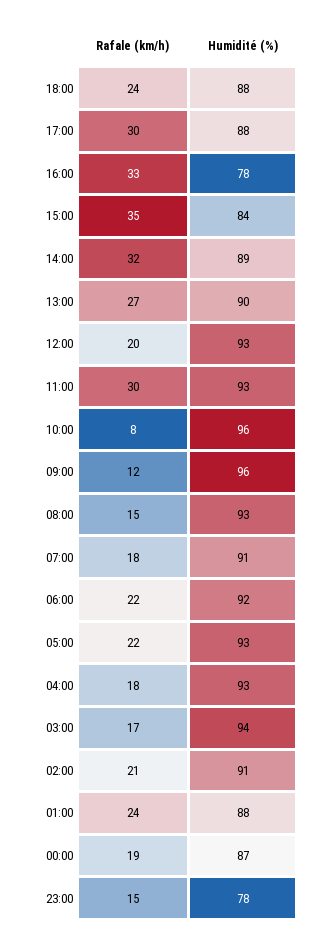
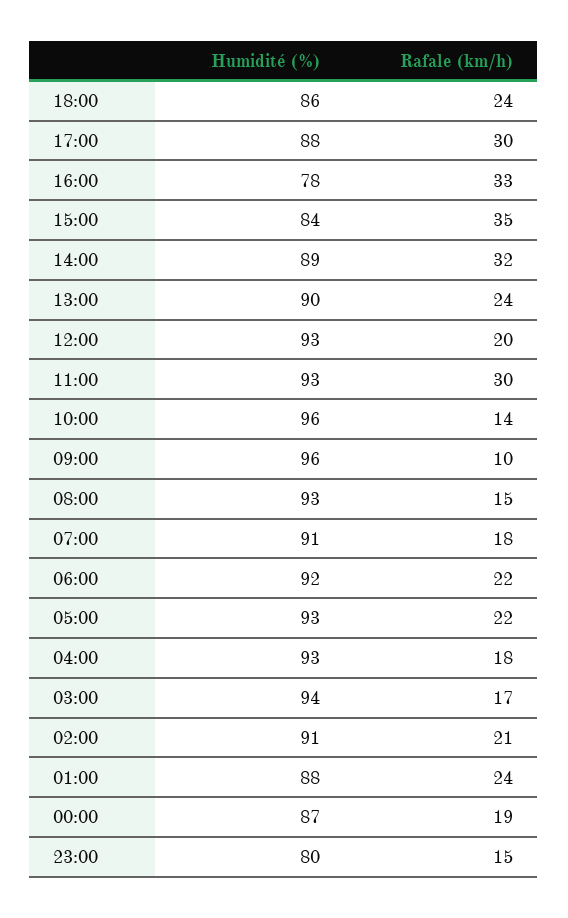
  {
    "Rafale (km/h)": {
      "18:00": 24,
      "17:00": 30,
      "16:00": 33,
      "15:00": 35,
      "14:00": 32,
-     "13:00": 27,
+     "13:00": 24,
      "12:00": 20,
      "11:00": 30,
-     "10:00": 8,
+     "10:00": 14,
-     "09:00": 12,
+     "09:00": 10,
      "08:00": 15,
      "07:00": 18,
      "06:00": 22,
      "05:00": 22,
      "04:00": 18,
      "03:00": 17,
      "02:00": 21,
      "01:00": 24,
      "00:00": 19,
      "23:00": 15
    },
    "Humidité (%)": {
-     "18:00": 88,
+     "18:00": 86,
      "17:00": 88,
      "16:00": 78,
      "15:00": 84,
      "14:00": 89,
      "13:00": 90,
      "12:00": 93,
      "11:00": 93,
      "10:00": 96,
      "09:00": 96,
      "08:00": 93,
      "07:00": 91,
      "06:00": 92,
      "05:00": 93,
      "04:00": 93,
      "03:00": 94,
      "02:00": 91,
      "01:00": 88,
      "00:00": 87,
-     "23:00": 78
+     "23:00": 80
    }
  }

